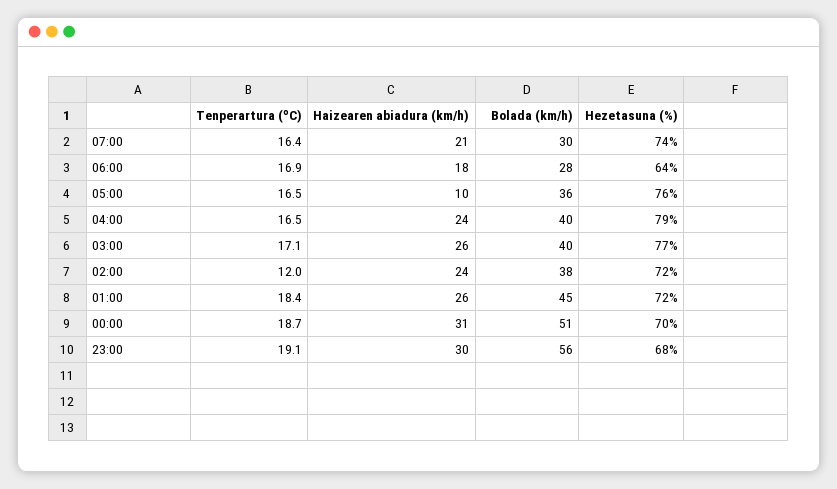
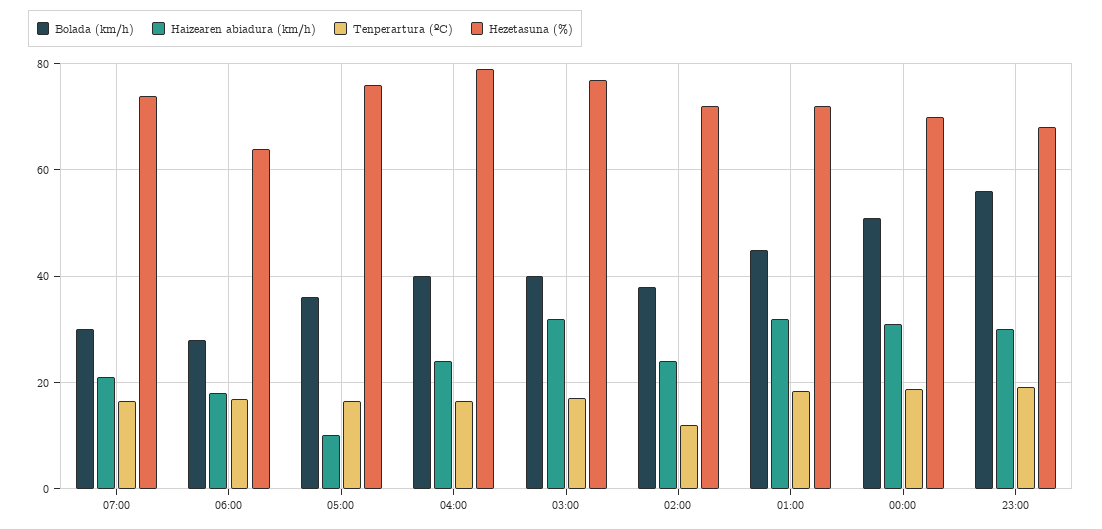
  {
    "Tenperartura (ºC)": {
      "07:00": 16.4,
      "06:00": 16.9,
      "05:00": 16.5,
      "04:00": 16.5,
      "03:00": 17.1,
      "02:00": 12,
      "01:00": 18.4,
      "00:00": 18.7,
      "23:00": 19.1
    },
    "Haizearen abiadura (km/h)": {
      "07:00": 21,
      "06:00": 18,
      "05:00": 10,
      "04:00": 24,
-     "03:00": 26,
+     "03:00": 32,
      "02:00": 24,
-     "01:00": 26,
+     "01:00": 32,
      "00:00": 31,
      "23:00": 30
    },
    "Bolada (km/h)": {
      "07:00": 30,
      "06:00": 28,
      "05:00": 36,
      "04:00": 40,
      "03:00": 40,
      "02:00": 38,
      "01:00": 45,
      "00:00": 51,
      "23:00": 56
    },
    "Hezetasuna (%)": {
      "07:00": 74,
      "06:00": 64,
      "05:00": 76,
      "04:00": 79,
      "03:00": 77,
      "02:00": 72,
      "01:00": 72,
      "00:00": 70,
      "23:00": 68
    }
  }

